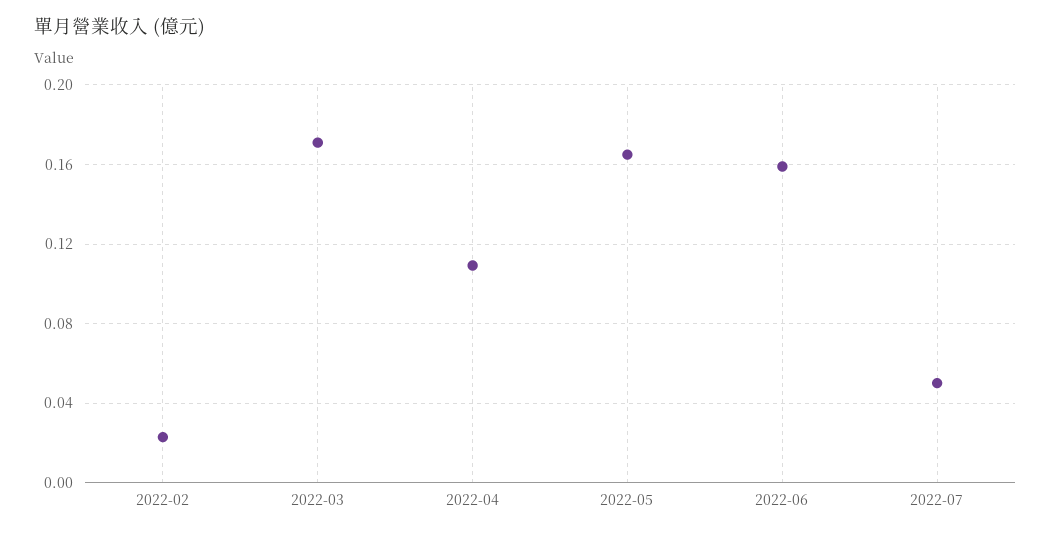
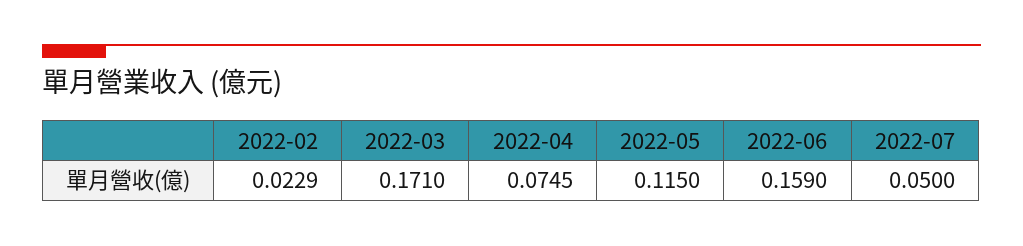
  {
    "2022-02": 0.0229,
    "2022-03": 0.171,
-   "2022-04": 0.11,
+   "2022-04": 0.0745,
-   "2022-05": 0.165,
+   "2022-05": 0.115,
    "2022-06": 0.159,
    "2022-07": 0.05
  }

